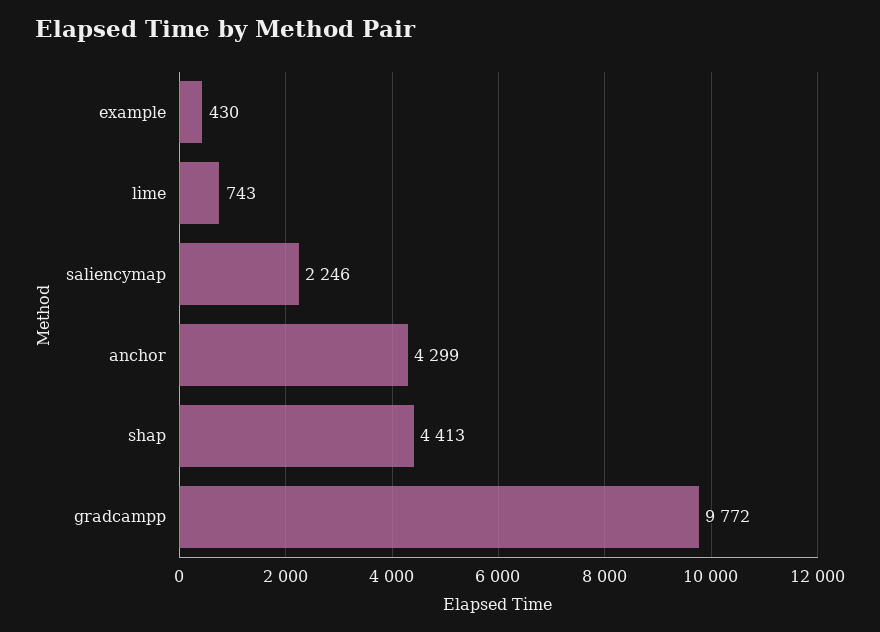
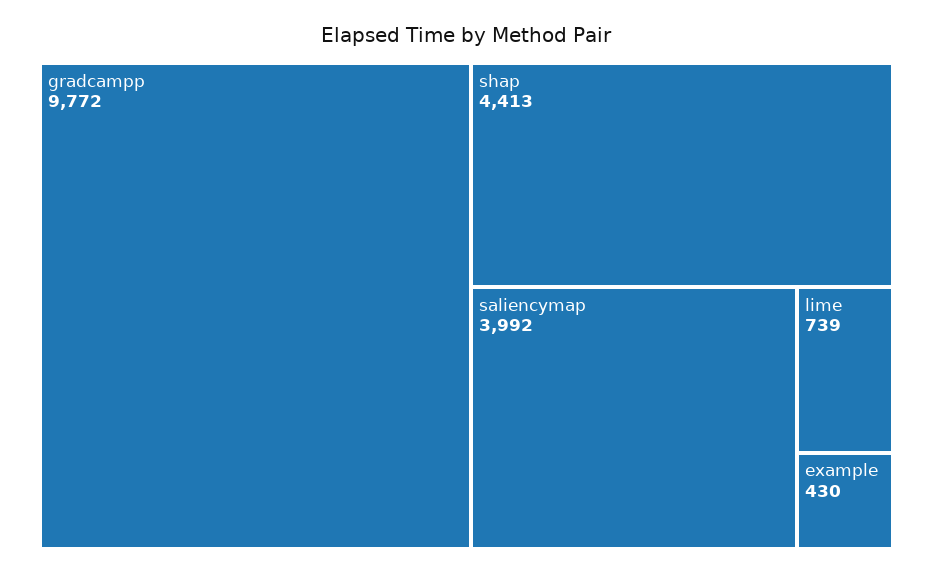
  {
    "example": 430,
-   "lime": 743,
+   "lime": 739,
-   "saliencymap": 2246,
+   "saliencymap": 3992,
-   "anchor": 4299,
    "shap": 4413,
    "gradcampp": 9772
  }

